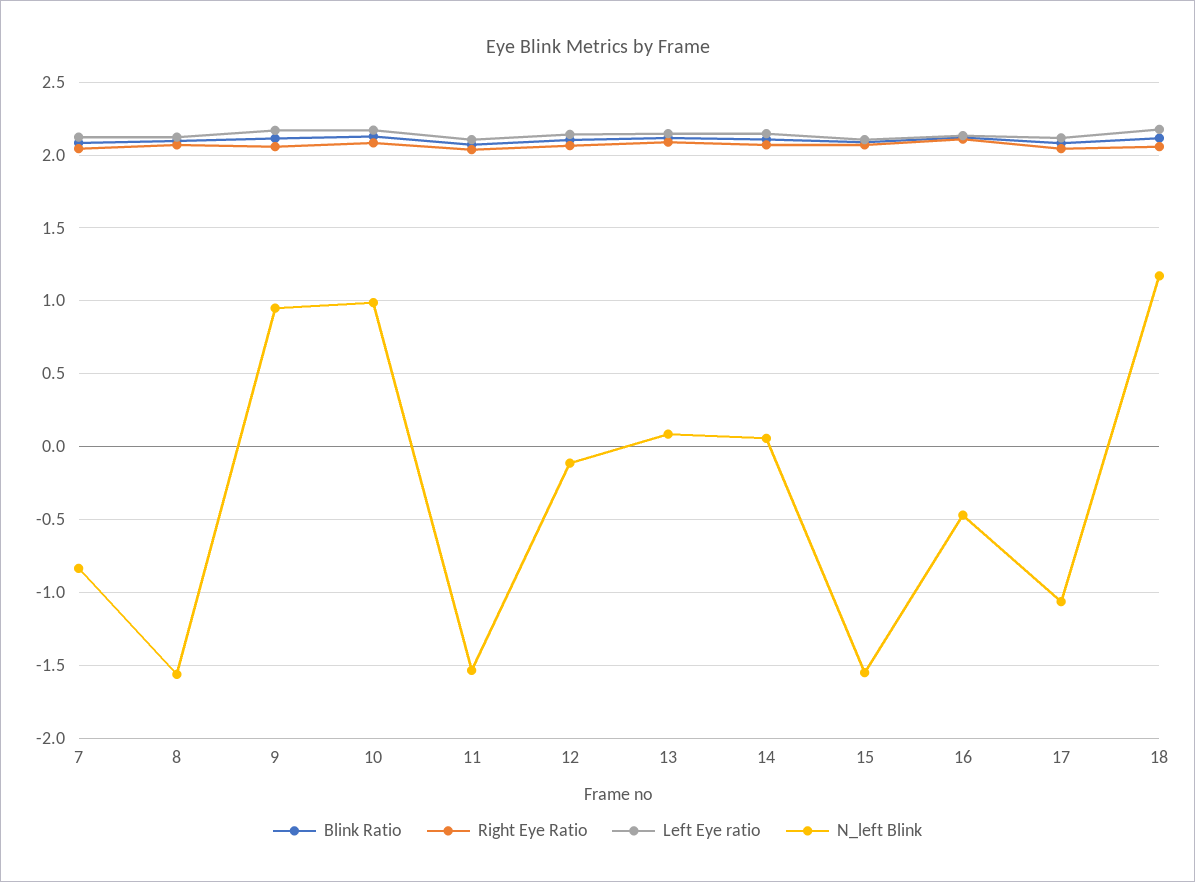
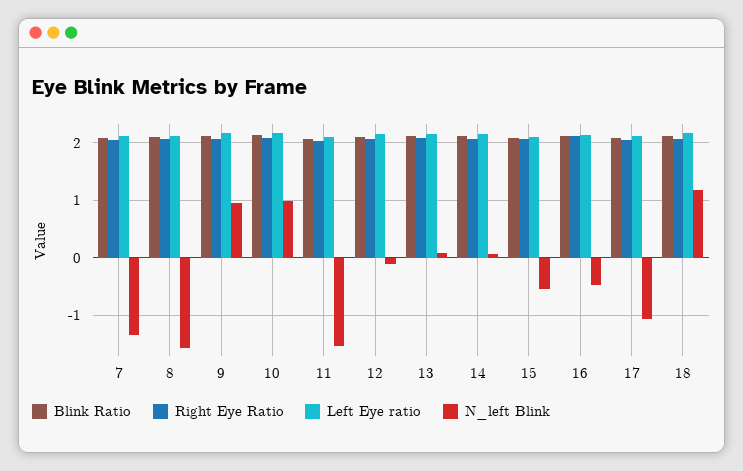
  {
    "Blink Ratio": {
      "7": 2.1,
      "8": 2.1,
      "9": 2.1,
      "10": 2.15,
      "11": 2.05,
      "12": 2.1,
      "13": 2.1,
      "14": 2.1,
      "15": 2.1,
      "16": 2.1,
      "17": 2.1,
      "18": 2.1
    },
    "Right Eye Ratio": {
      "7": 2.05,
      "8": 2.05,
      "9": 2.05,
      "10": 2.1,
      "11": 2.05,
      "12": 2.05,
      "13": 2.1,
      "14": 2.05,
      "15": 2.05,
      "16": 2.1,
      "17": 2.05,
      "18": 2.05
    },
    "Left Eye ratio": {
      "7": 2.1,
      "8": 2.1,
      "9": 2.15,
      "10": 2.15,
      "11": 2.1,
      "12": 2.15,
      "13": 2.15,
      "14": 2.15,
      "15": 2.1,
      "16": 2.15,
      "17": 2.1,
      "18": 2.2
    },
    "N_left Blink": {
-     "7": -0.85,
+     "7": -1.4,
      "8": -1.55,
      "9": 0.95,
      "10": 1,
      "11": -1.55,
      "12": -0.1,
      "13": 0.1,
      "14": 0.05,
-     "15": -1.55,
+     "15": -0.6,
      "16": -0.45,
      "17": -1.05,
      "18": 1.15
    }
  }

